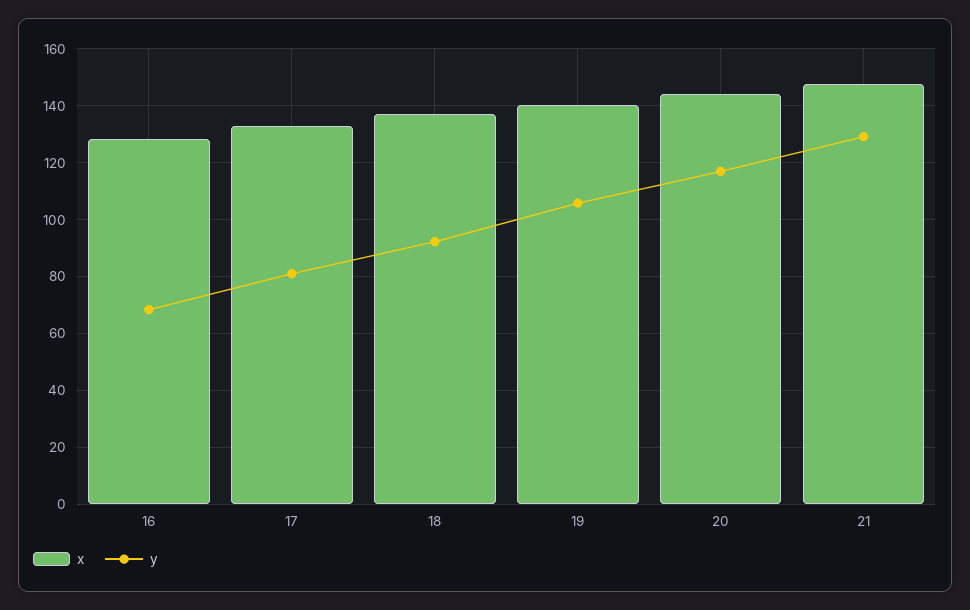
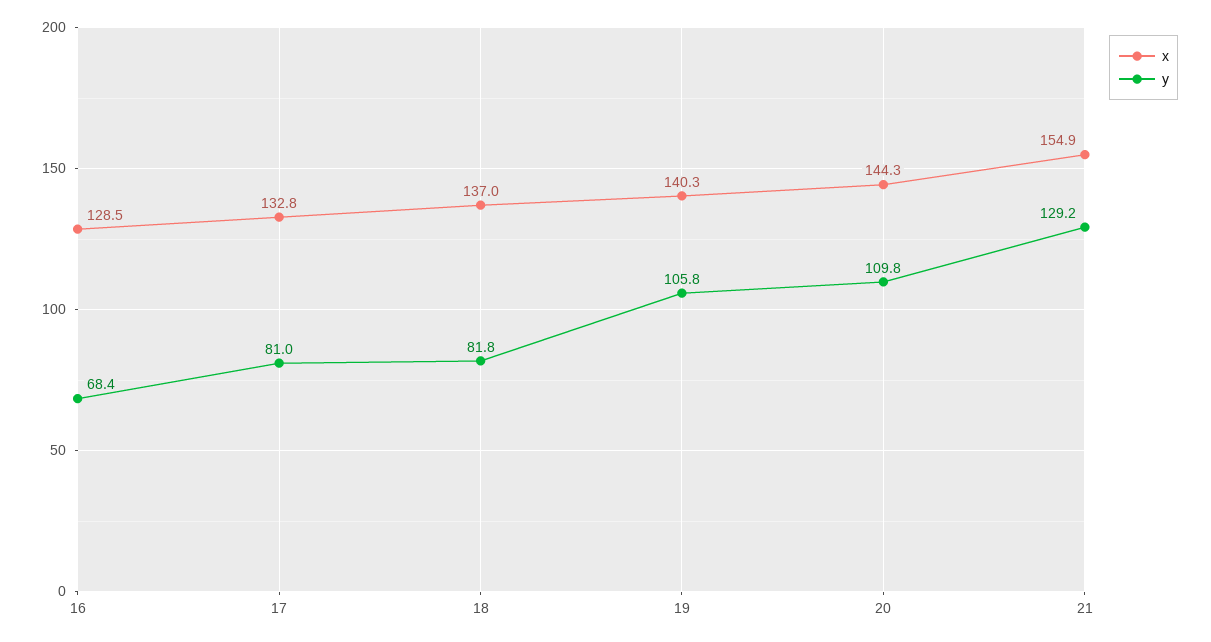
  {
    "x": {
      "16": 128.5,
      "17": 132.8,
      "18": 137,
      "19": 140.3,
      "20": 144.3,
-     "21": 147.5
+     "21": 154.9
    },
    "y": {
      "16": 68.4,
      "17": 81,
-     "18": 92.5,
+     "18": 81.8,
      "19": 105.8,
-     "20": 117.5,
+     "20": 109.8,
      "21": 129.2
    }
  }

